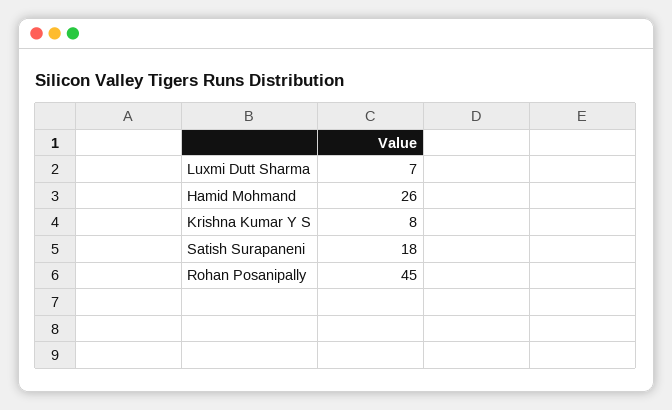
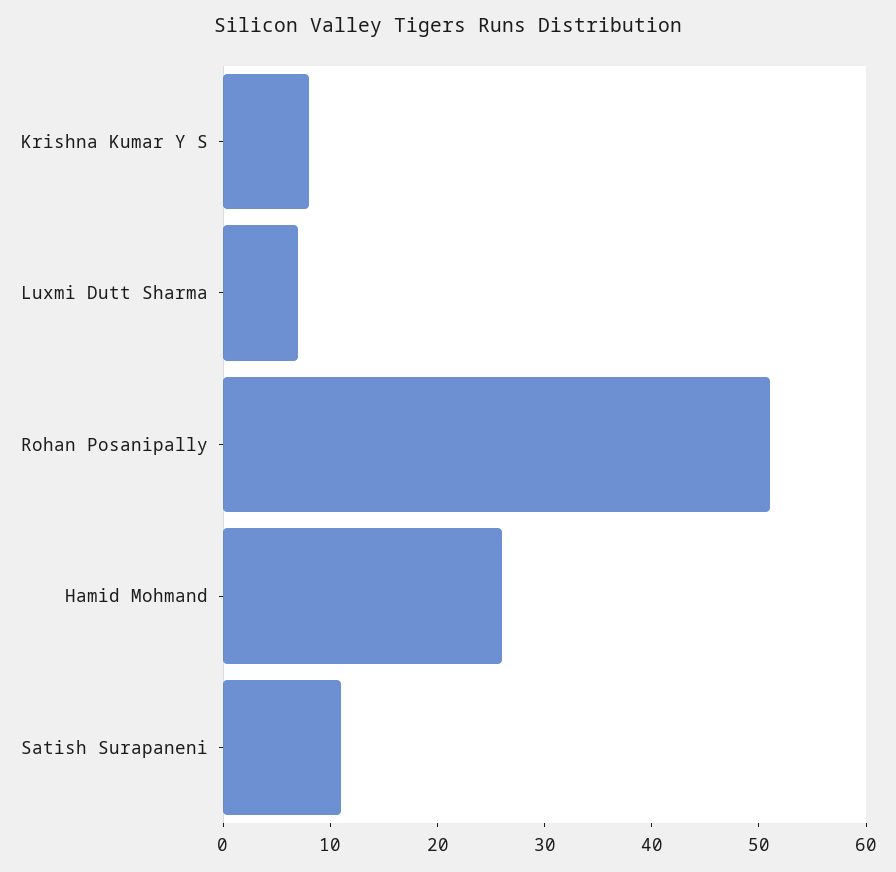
  {
    "Luxmi Dutt Sharma": 7,
    "Hamid Mohmand": 26,
    "Krishna Kumar Y S": 8,
-   "Satish Surapaneni": 18,
+   "Satish Surapaneni": 11,
-   "Rohan Posanipally": 45
+   "Rohan Posanipally": 51
  }

